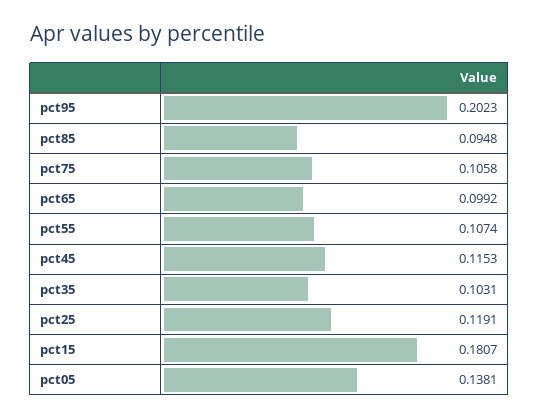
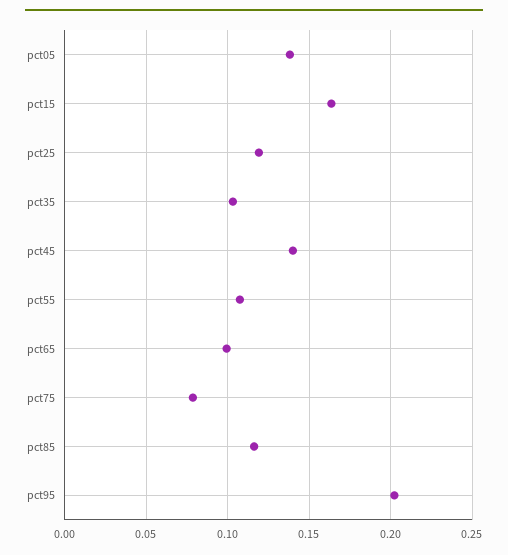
  {
    "pct95": 0.2023,
-   "pct85": 0.0948,
+   "pct85": 0.115,
-   "pct75": 0.1058,
+   "pct75": 0.08,
    "pct65": 0.0992,
    "pct55": 0.1074,
-   "pct45": 0.1153,
+   "pct45": 0.14,
    "pct35": 0.1031,
    "pct25": 0.1191,
-   "pct15": 0.1807,
+   "pct15": 0.165,
    "pct05": 0.1381
  }

